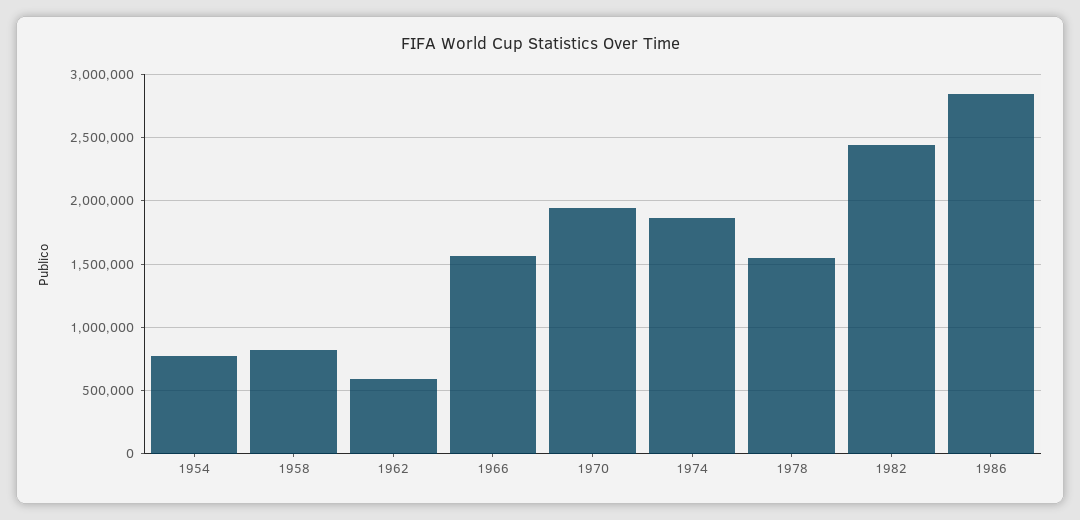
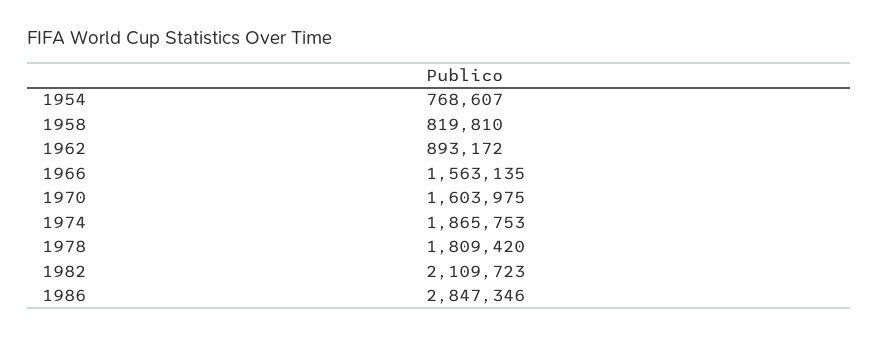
  {
    "1954": 768607,
    "1958": 819810,
-   "1962": 600000,
+   "1962": 893172,
    "1966": 1563135,
-   "1970": 1950000,
+   "1970": 1603975,
    "1974": 1865753,
-   "1978": 1550000,
+   "1978": 1809420,
-   "1982": 2450000,
+   "1982": 2109723,
    "1986": 2847346
  }

